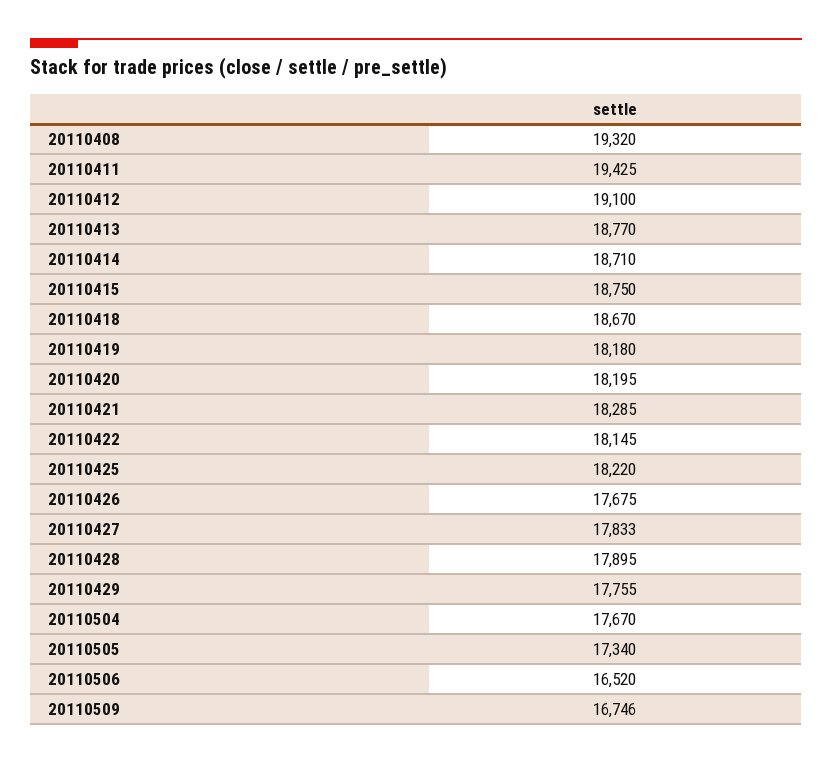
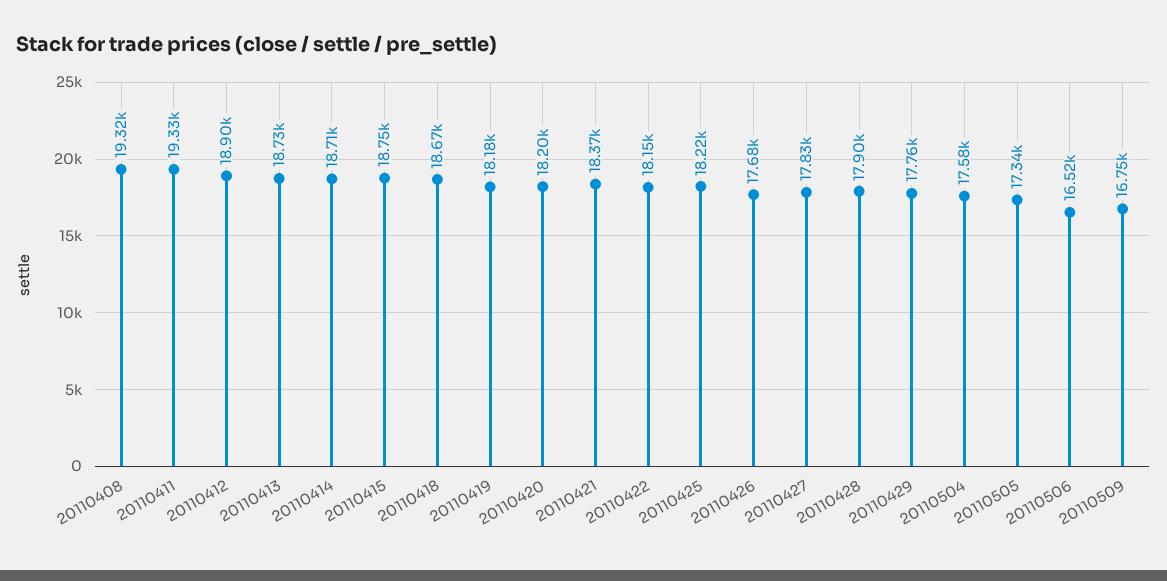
  {
    "20110408": 19320,
-   "20110411": 19425,
+   "20110411": 19330,
-   "20110412": 19100,
+   "20110412": 18900,
-   "20110413": 18770,
+   "20110413": 18730,
    "20110414": 18710,
    "20110415": 18750,
    "20110418": 18670,
    "20110419": 18180,
    "20110420": 18195,
-   "20110421": 18285,
+   "20110421": 18370,
    "20110422": 18145,
    "20110425": 18220,
    "20110426": 17675,
    "20110427": 17833,
    "20110428": 17895,
    "20110429": 17755,
-   "20110504": 17670,
+   "20110504": 17580,
    "20110505": 17340,
    "20110506": 16520,
    "20110509": 16746
  }

